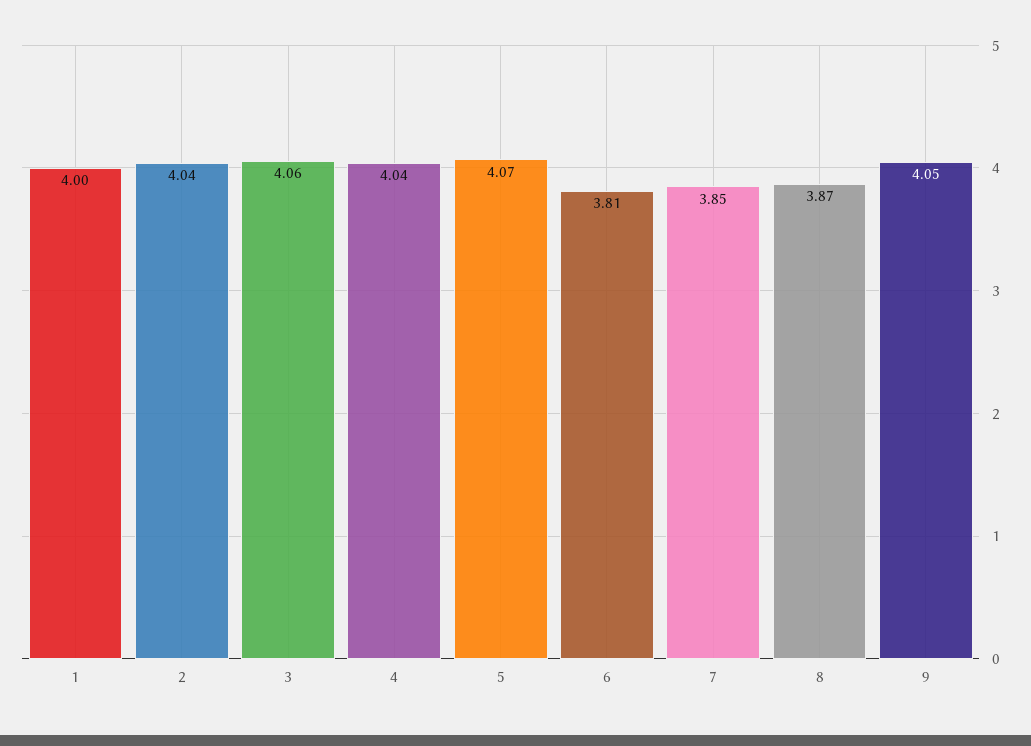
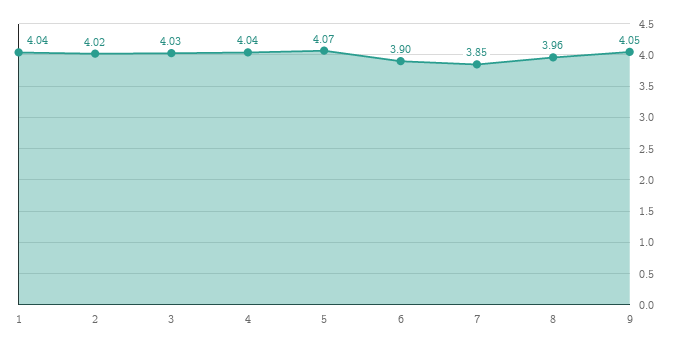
  {
-   "1": 4,
+   "1": 4.04,
-   "2": 4.04,
+   "2": 4.02,
-   "3": 4.06,
+   "3": 4.03,
    "4": 4.04,
    "5": 4.07,
-   "6": 3.81,
+   "6": 3.9,
    "7": 3.85,
-   "8": 3.87,
+   "8": 3.96,
    "9": 4.05
  }

